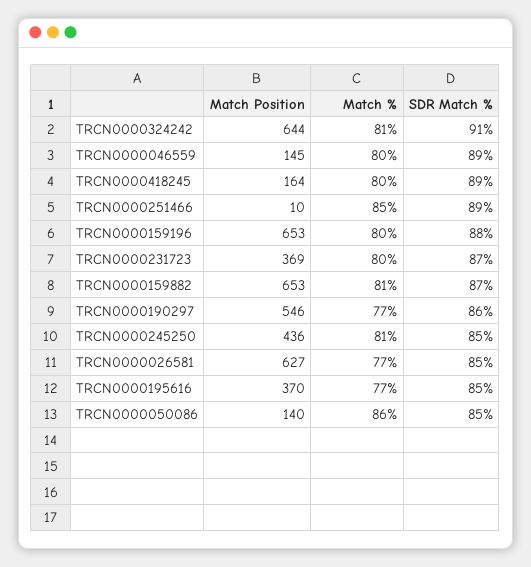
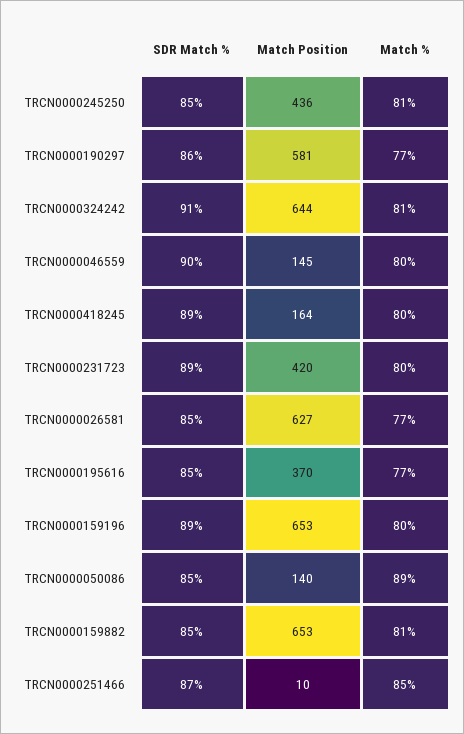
  {
    "Match Position": {
      "TRCN0000324242": 644,
      "TRCN0000046559": 145,
      "TRCN0000418245": 164,
      "TRCN0000251466": 10,
      "TRCN0000159196": 653,
-     "TRCN0000231723": 369,
+     "TRCN0000231723": 420,
      "TRCN0000159882": 653,
-     "TRCN0000190297": 546,
+     "TRCN0000190297": 581,
      "TRCN0000245250": 436,
      "TRCN0000026581": 627,
      "TRCN0000195616": 370,
      "TRCN0000050086": 140
    },
    "Match %": {
      "TRCN0000324242": 81,
      "TRCN0000046559": 80,
      "TRCN0000418245": 80,
      "TRCN0000251466": 85,
      "TRCN0000159196": 80,
      "TRCN0000231723": 80,
      "TRCN0000159882": 81,
      "TRCN0000190297": 77,
      "TRCN0000245250": 81,
      "TRCN0000026581": 77,
      "TRCN0000195616": 77,
-     "TRCN0000050086": 86
+     "TRCN0000050086": 89
    },
    "SDR Match %": {
      "TRCN0000324242": 91,
-     "TRCN0000046559": 89,
+     "TRCN0000046559": 90,
      "TRCN0000418245": 89,
-     "TRCN0000251466": 89,
+     "TRCN0000251466": 87,
-     "TRCN0000159196": 88,
+     "TRCN0000159196": 89,
-     "TRCN0000231723": 87,
+     "TRCN0000231723": 89,
-     "TRCN0000159882": 87,
+     "TRCN0000159882": 85,
      "TRCN0000190297": 86,
      "TRCN0000245250": 85,
      "TRCN0000026581": 85,
      "TRCN0000195616": 85,
      "TRCN0000050086": 85
    }
  }

